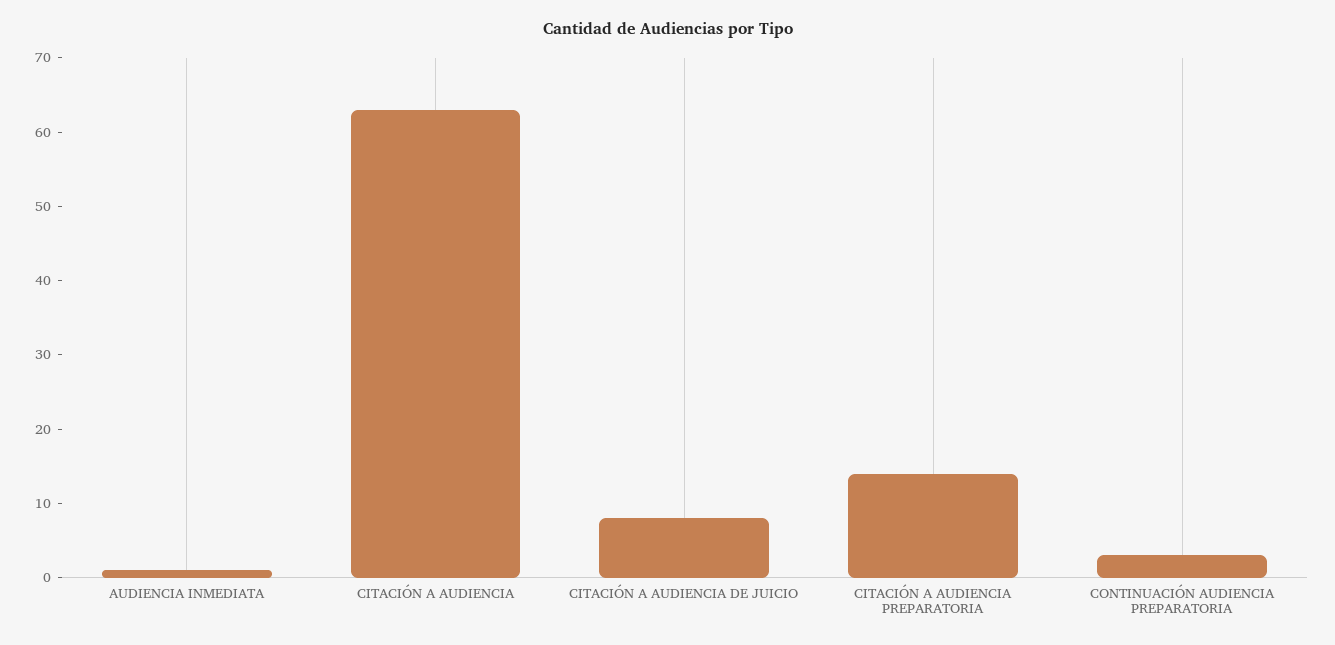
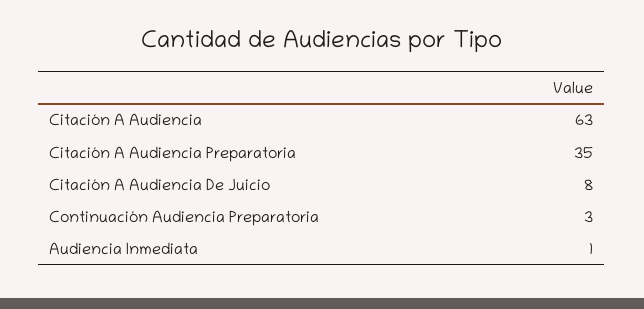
  {
    "AUDIENCIA INMEDIATA": 1,
    "CITACIÓN A AUDIENCIA": 63,
    "CITACIÓN A AUDIENCIA DE JUICIO": 8,
-   "CITACIÓN A AUDIENCIA PREPARATORIA": 15,
+   "CITACIÓN A AUDIENCIA PREPARATORIA": 35,
    "CONTINUACIÓN AUDIENCIA PREPARATORIA": 3
  }

